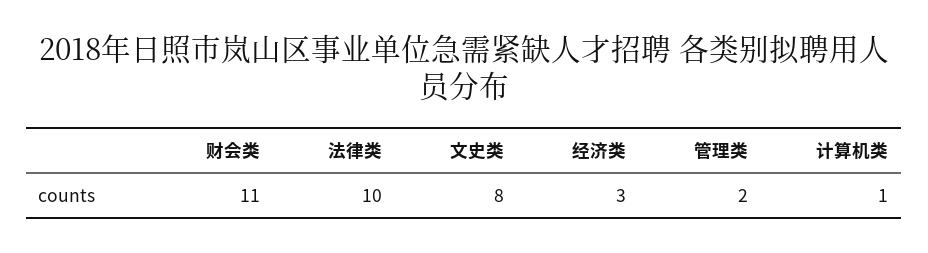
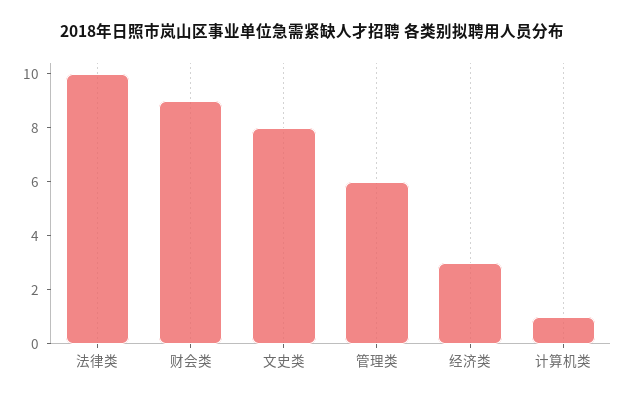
  {
-   "财会类": 11,
+   "财会类": 9,
    "法律类": 10,
    "文史类": 8,
    "经济类": 3,
-   "管理类": 2,
+   "管理类": 6,
    "计算机类": 1
  }

